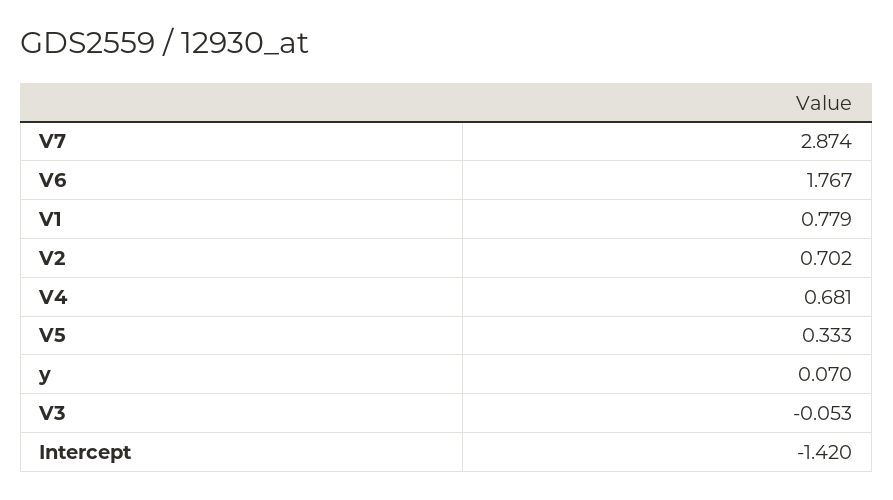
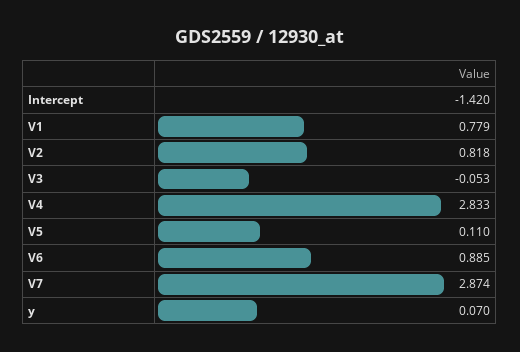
  {
    "V7": 2.874,
-   "V6": 1.767,
+   "V6": 0.885,
    "V1": 0.779,
-   "V2": 0.702,
+   "V2": 0.818,
-   "V4": 0.681,
+   "V4": 2.833,
-   "V5": 0.333,
+   "V5": 0.11,
    "y": 0.07,
    "V3": -0.053,
    "Intercept": -1.42
  }

